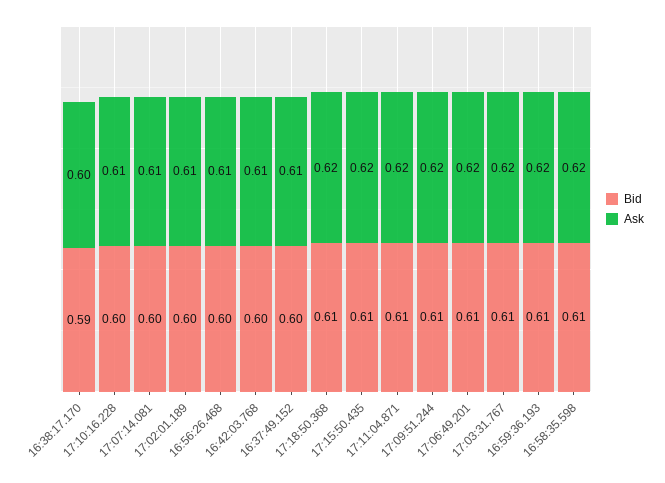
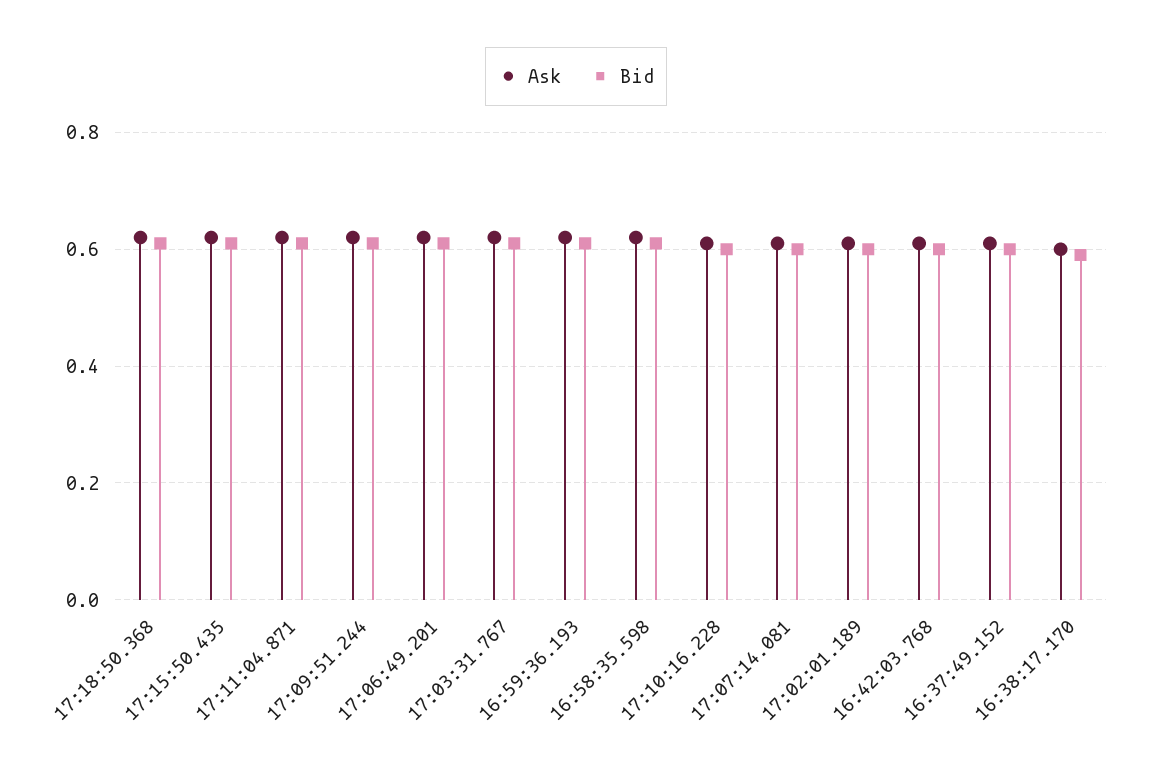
  {
    "Bid": {
      "16:38:17.170": 0.59,
      "17:10:16.228": 0.6,
      "17:07:14.081": 0.6,
      "17:02:01.189": 0.6,
-     "16:56:26.468": 0.6,
      "16:42:03.768": 0.6,
      "16:37:49.152": 0.6,
      "17:18:50.368": 0.61,
      "17:15:50.435": 0.61,
      "17:11:04.871": 0.61,
      "17:09:51.244": 0.61,
      "17:06:49.201": 0.61,
      "17:03:31.767": 0.61,
      "16:59:36.193": 0.61,
      "16:58:35.598": 0.61
    },
    "Ask": {
      "16:38:17.170": 0.6,
      "17:10:16.228": 0.61,
      "17:07:14.081": 0.61,
      "17:02:01.189": 0.61,
-     "16:56:26.468": 0.61,
      "16:42:03.768": 0.61,
      "16:37:49.152": 0.61,
      "17:18:50.368": 0.62,
      "17:15:50.435": 0.62,
      "17:11:04.871": 0.62,
      "17:09:51.244": 0.62,
      "17:06:49.201": 0.62,
      "17:03:31.767": 0.62,
      "16:59:36.193": 0.62,
      "16:58:35.598": 0.62
    }
  }

